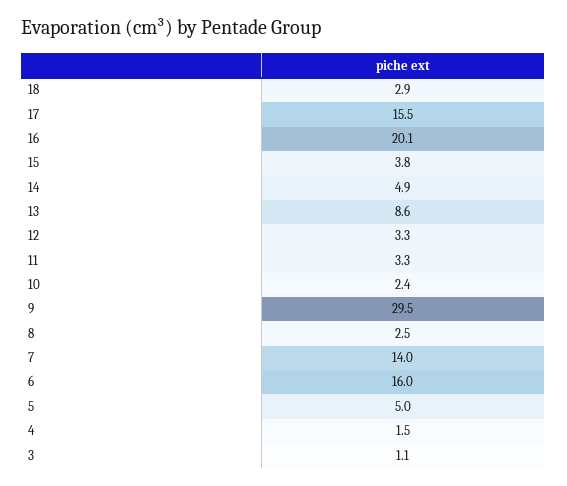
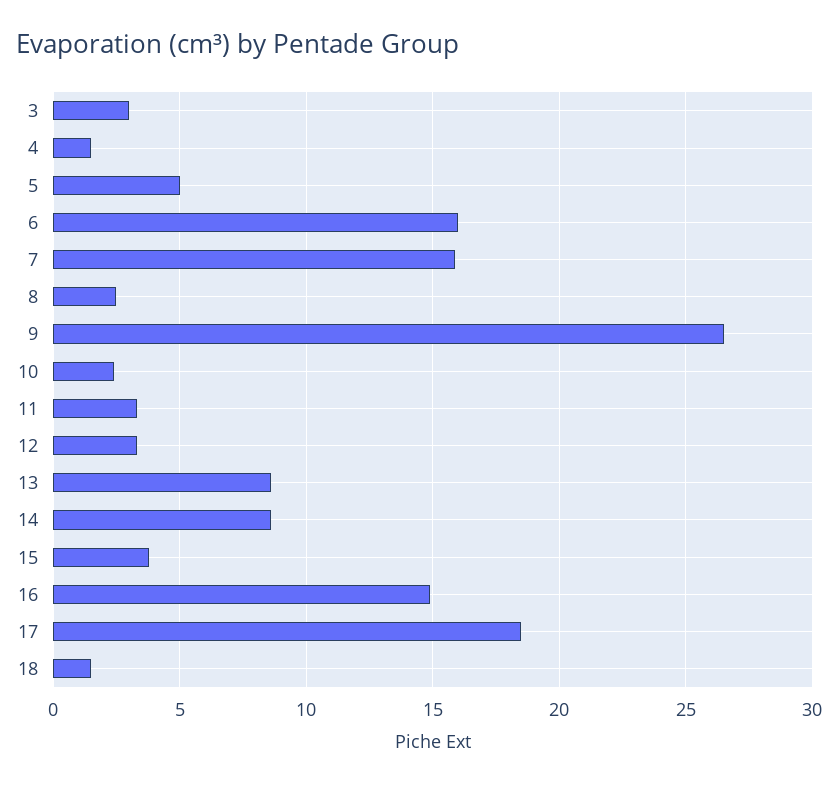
  {
-   "18": 2.9,
+   "18": 1.5,
-   "17": 15.5,
+   "17": 18.5,
-   "16": 20.1,
+   "16": 15,
    "15": 3.8,
-   "14": 4.9,
+   "14": 8.5,
    "13": 8.6,
    "12": 3.3,
    "11": 3.3,
    "10": 2.4,
-   "9": 29.5,
+   "9": 26.5,
    "8": 2.5,
-   "7": 14,
+   "7": 16,
    "6": 16,
    "5": 5,
    "4": 1.5,
-   "3": 1.1
+   "3": 3
  }

